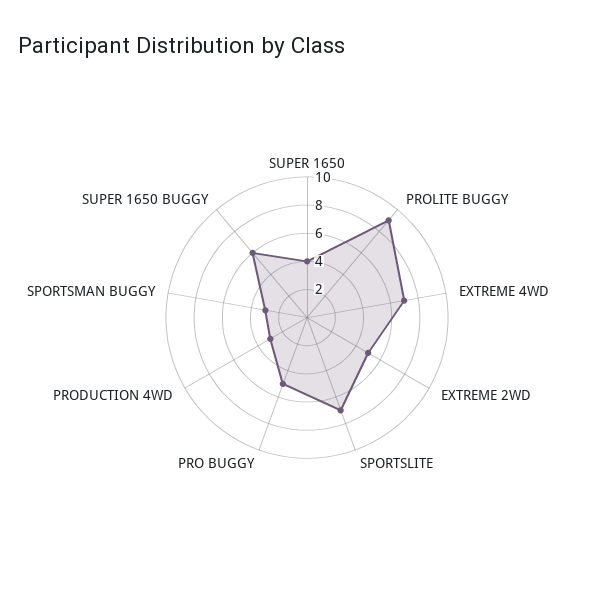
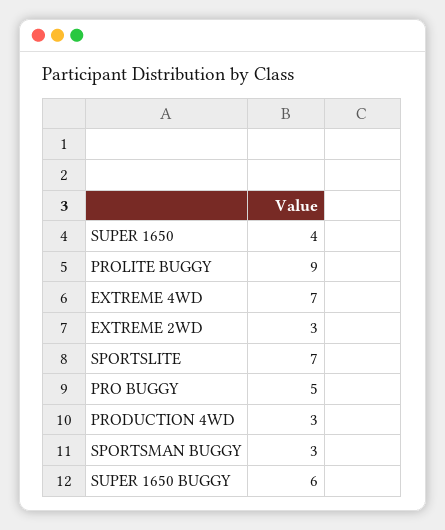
  {
    "SUPER 1650": 4,
    "PROLITE BUGGY": 9,
    "EXTREME 4WD": 7,
-   "EXTREME 2WD": 5,
+   "EXTREME 2WD": 3,
    "SPORTSLITE": 7,
    "PRO BUGGY": 5,
    "PRODUCTION 4WD": 3,
    "SPORTSMAN BUGGY": 3,
    "SUPER 1650 BUGGY": 6
  }

